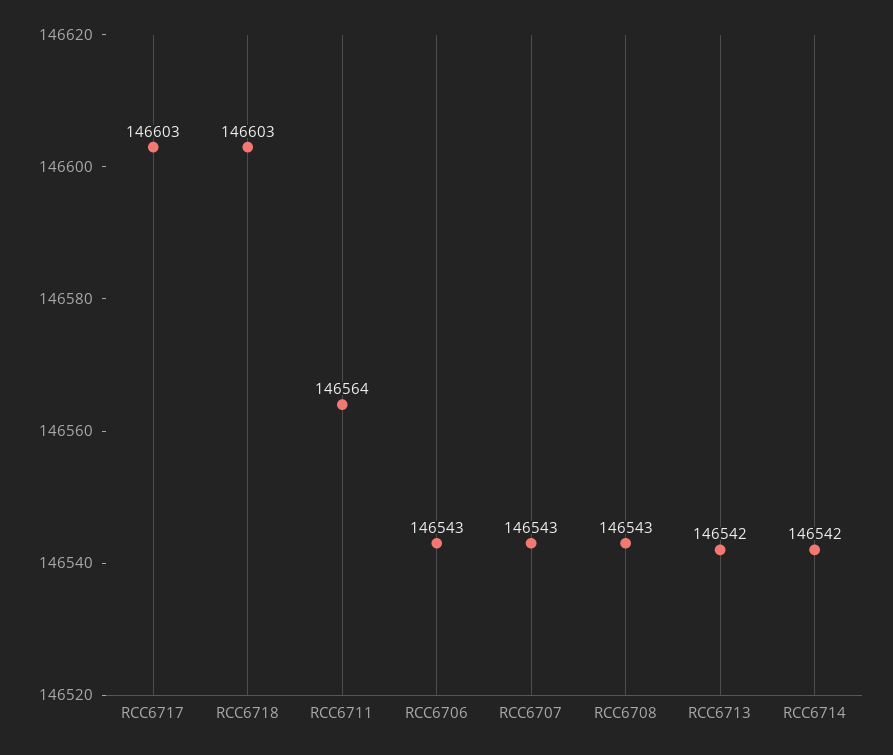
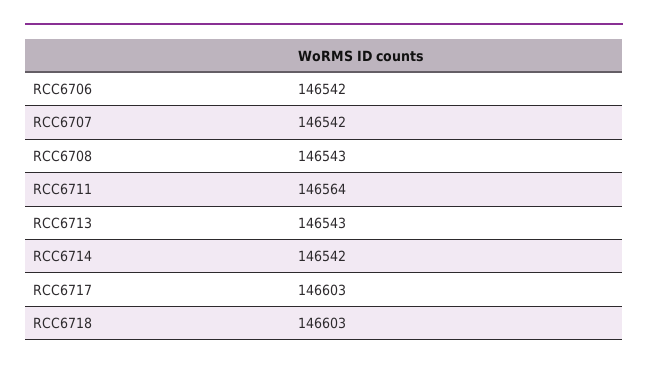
  {
    "RCC6717": 146603,
    "RCC6718": 146603,
    "RCC6711": 146564,
-   "RCC6706": 146543,
+   "RCC6706": 146542,
-   "RCC6707": 146543,
+   "RCC6707": 146542,
    "RCC6708": 146543,
-   "RCC6713": 146542,
+   "RCC6713": 146543,
    "RCC6714": 146542
  }

